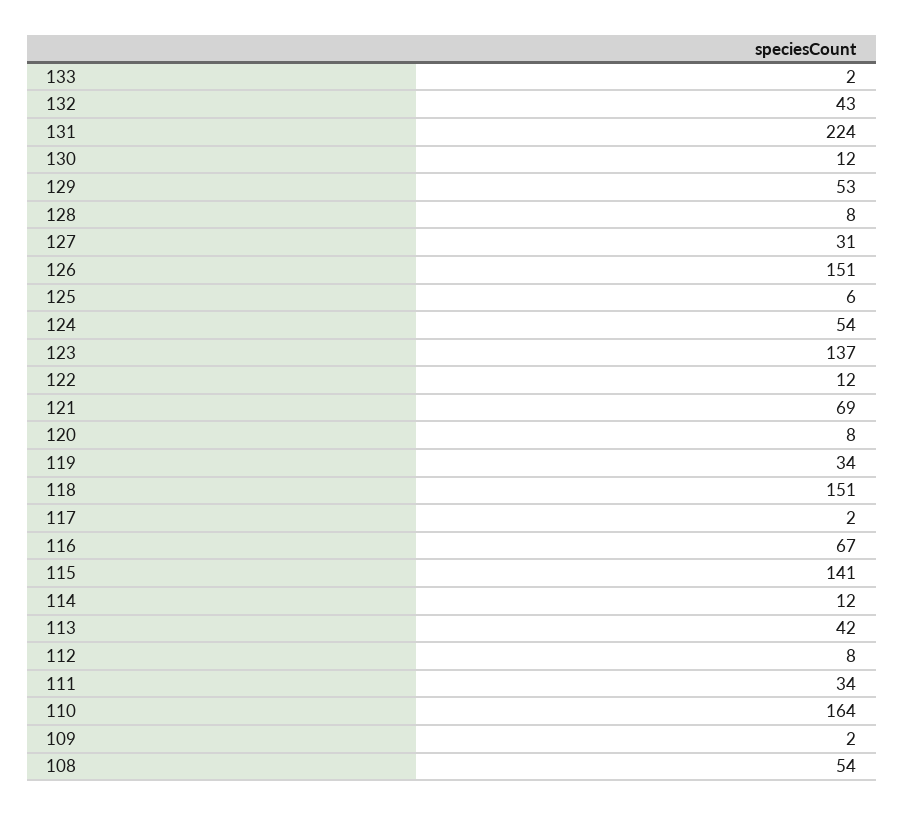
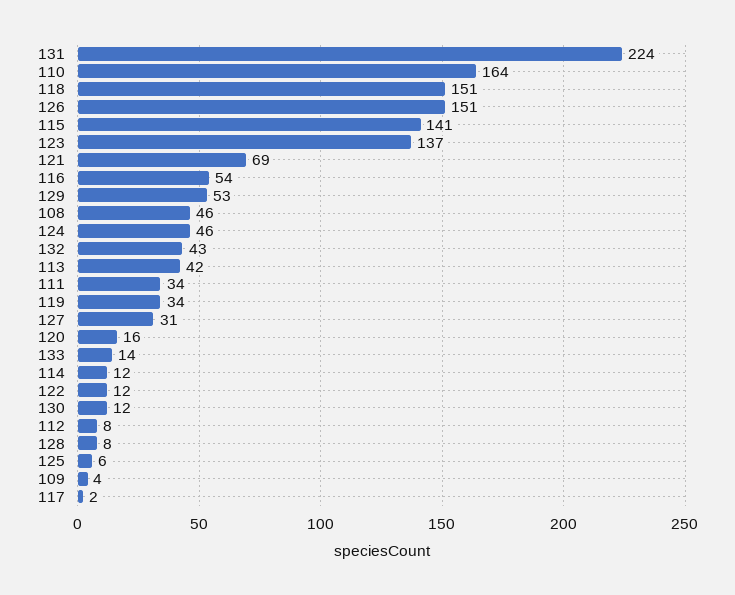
  {
-   "133": 2,
+   "133": 14,
    "132": 43,
    "131": 224,
    "130": 12,
    "129": 53,
    "128": 8,
    "127": 31,
    "126": 151,
    "125": 6,
-   "124": 54,
+   "124": 46,
    "123": 137,
    "122": 12,
    "121": 69,
-   "120": 8,
+   "120": 16,
    "119": 34,
    "118": 151,
    "117": 2,
-   "116": 67,
+   "116": 54,
    "115": 141,
    "114": 12,
    "113": 42,
    "112": 8,
    "111": 34,
    "110": 164,
-   "109": 2,
+   "109": 4,
-   "108": 54
+   "108": 46
  }

